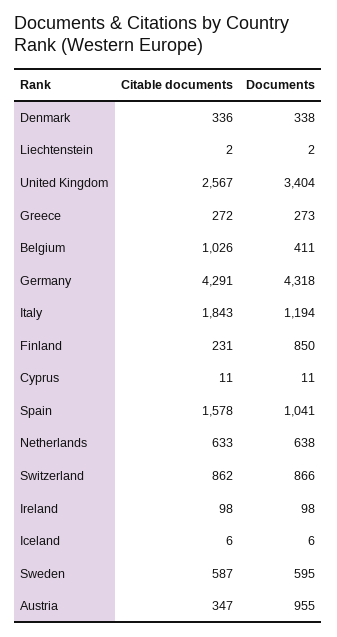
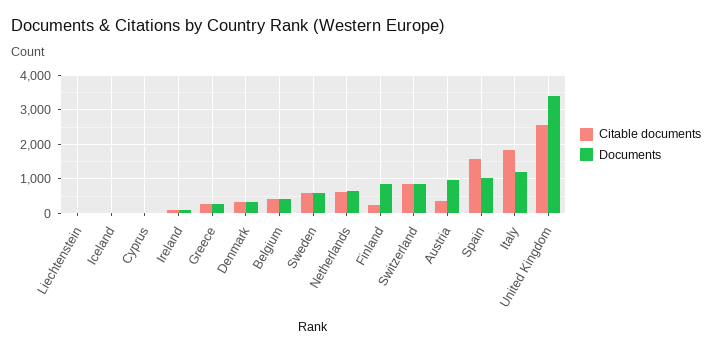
  {
    "Citable documents": {
      "Denmark": 336,
      "Liechtenstein": 2,
      "United Kingdom": 2567,
      "Greece": 272,
-     "Belgium": 1026,
+     "Belgium": 400,
-     "Germany": 4291,
      "Italy": 1843,
      "Finland": 231,
      "Cyprus": 11,
      "Spain": 1578,
      "Netherlands": 633,
      "Switzerland": 862,
      "Ireland": 98,
      "Iceland": 6,
      "Sweden": 587,
      "Austria": 347
    },
    "Documents": {
      "Denmark": 338,
      "Liechtenstein": 2,
      "United Kingdom": 3404,
      "Greece": 273,
      "Belgium": 411,
-     "Germany": 4318,
      "Italy": 1194,
      "Finland": 850,
      "Cyprus": 11,
      "Spain": 1041,
      "Netherlands": 638,
      "Switzerland": 866,
      "Ireland": 98,
      "Iceland": 6,
      "Sweden": 595,
      "Austria": 955
    }
  }

